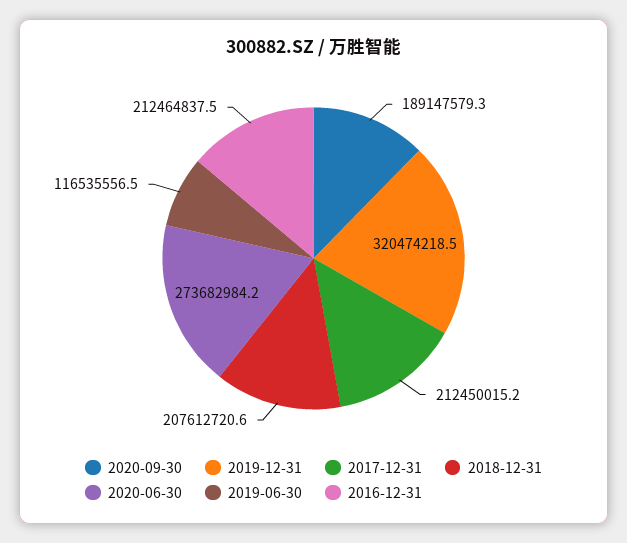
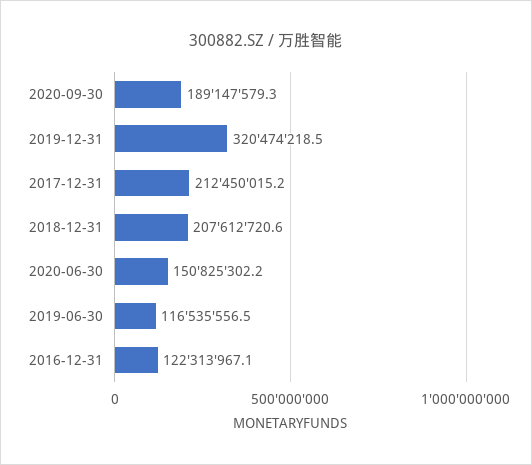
  {
    "2020-09-30": 189147579.3,
    "2019-12-31": 320474218.5,
    "2017-12-31": 212450015.2,
    "2018-12-31": 207612720.6,
-   "2020-06-30": 273682984.2,
+   "2020-06-30": 150825302.2,
    "2019-06-30": 116535556.5,
-   "2016-12-31": 212464837.5
+   "2016-12-31": 122313967.1
  }

